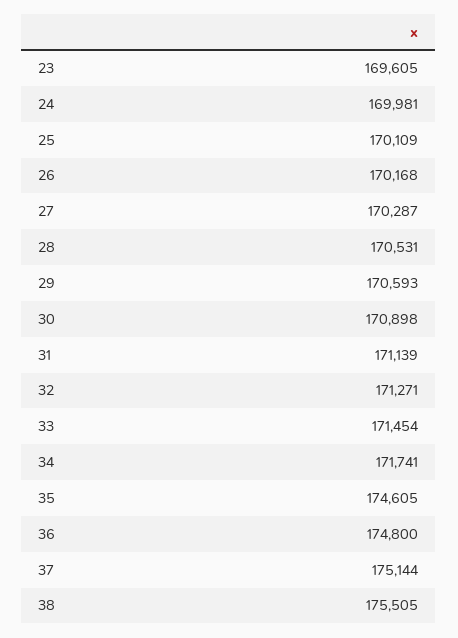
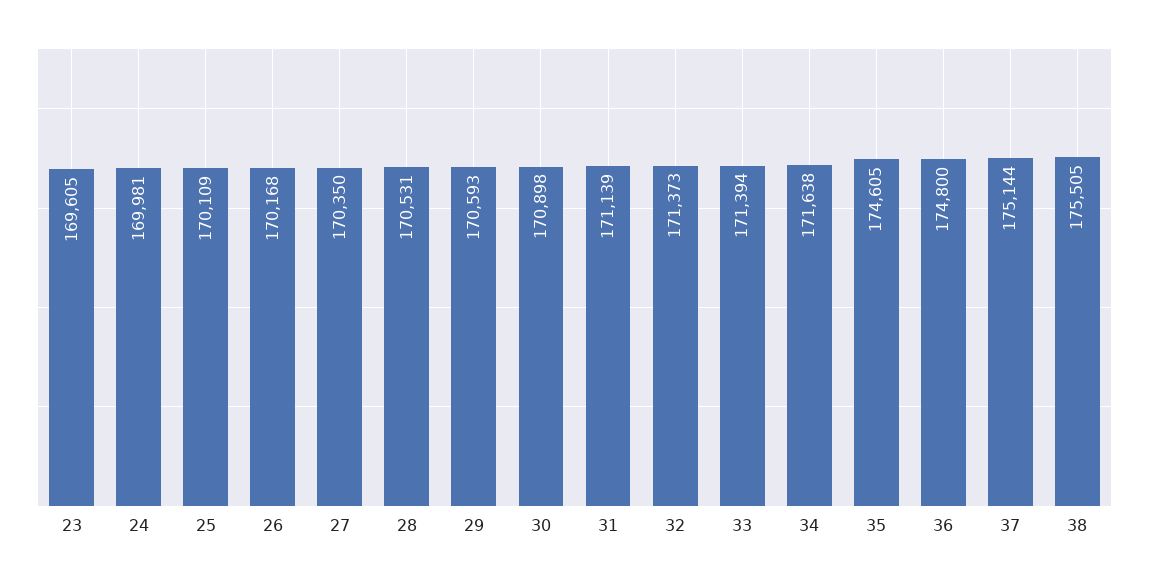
  {
    "23": 169605,
    "24": 169981,
    "25": 170109,
    "26": 170168,
-   "27": 170287,
+   "27": 170350,
    "28": 170531,
    "29": 170593,
    "30": 170898,
    "31": 171139,
-   "32": 171271,
+   "32": 171373,
-   "33": 171454,
+   "33": 171394,
-   "34": 171741,
+   "34": 171638,
    "35": 174605,
    "36": 174800,
    "37": 175144,
    "38": 175505
  }

